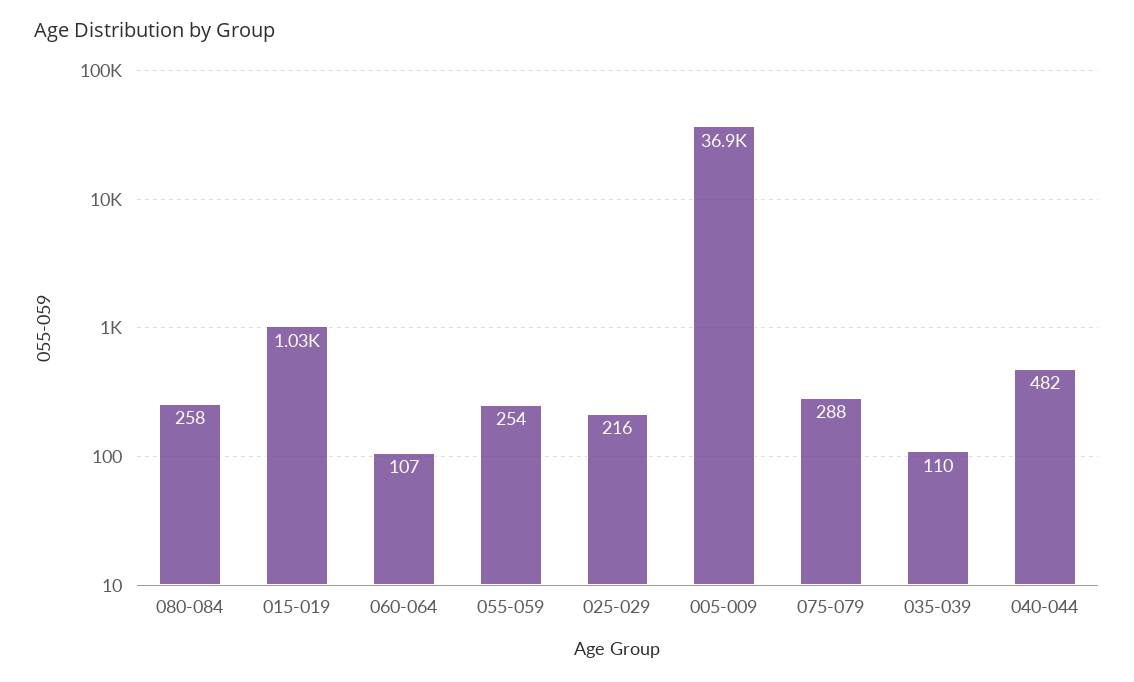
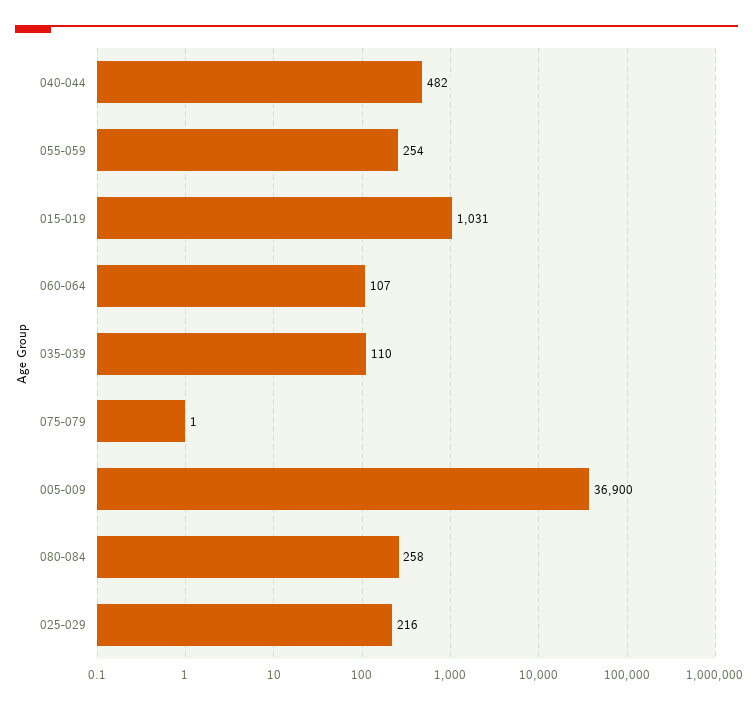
  {
    "080-084": 258,
    "015-019": 1031,
    "060-064": 107,
    "055-059": 254,
    "025-029": 216,
    "005-009": 36900,
-   "075-079": 288,
+   "075-079": 1,
    "035-039": 110,
    "040-044": 482
  }

